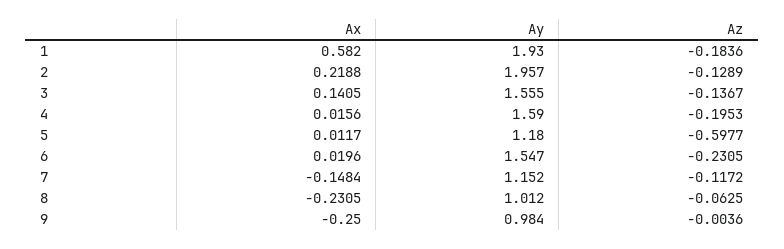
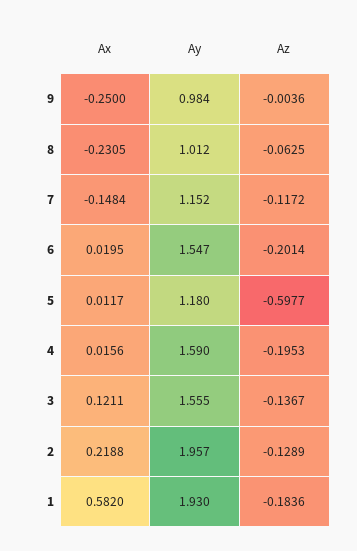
  {
    "Ax": {
      "1": 0.582,
      "2": 0.2188,
-     "3": 0.1405,
+     "3": 0.1211,
      "4": 0.0156,
      "5": 0.0117,
-     "6": 0.0196,
+     "6": 0.0195,
      "7": -0.1484,
      "8": -0.2305,
      "9": -0.25
    },
    "Ay": {
      "1": 1.93,
      "2": 1.957,
      "3": 1.555,
      "4": 1.59,
      "5": 1.18,
      "6": 1.547,
      "7": 1.152,
      "8": 1.012,
      "9": 0.984
    },
    "Az": {
      "1": -0.1836,
      "2": -0.1289,
      "3": -0.1367,
      "4": -0.1953,
      "5": -0.5977,
-     "6": -0.2305,
+     "6": -0.2014,
      "7": -0.1172,
      "8": -0.0625,
      "9": -0.0036
    }
  }

